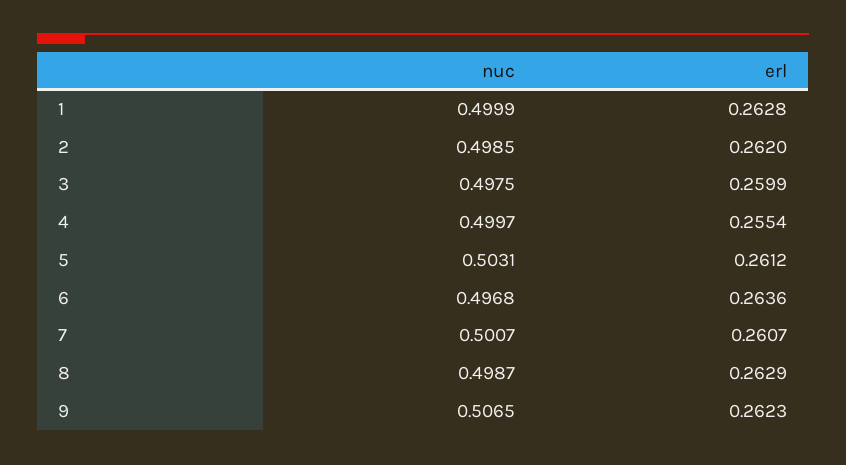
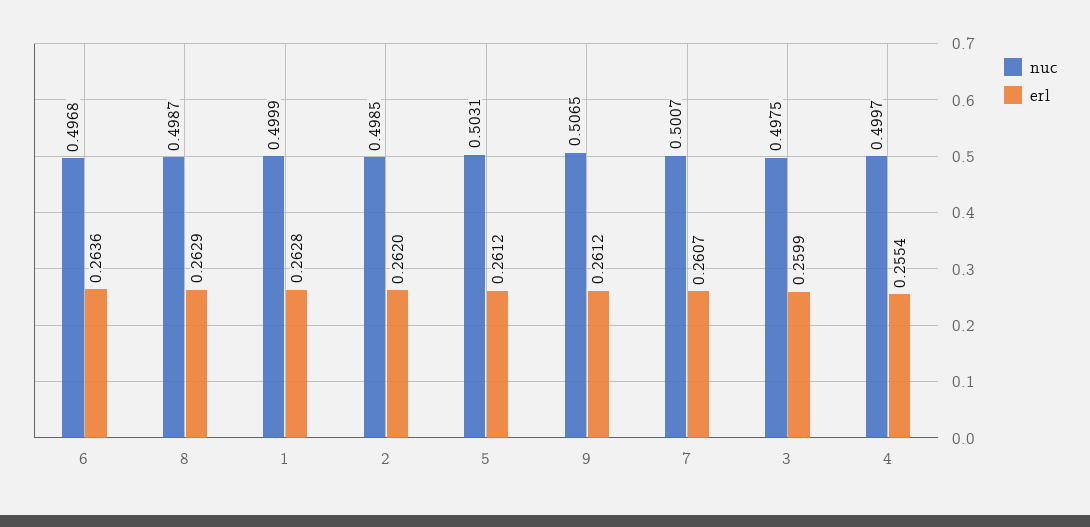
  {
    "nuc": {
      "1": 0.4999,
      "2": 0.4985,
      "3": 0.4975,
      "4": 0.4997,
      "5": 0.5031,
      "6": 0.4968,
      "7": 0.5007,
      "8": 0.4987,
      "9": 0.5065
    },
    "erl": {
      "1": 0.2628,
      "2": 0.262,
      "3": 0.2599,
      "4": 0.2554,
      "5": 0.2612,
      "6": 0.2636,
      "7": 0.2607,
      "8": 0.2629,
-     "9": 0.2623
+     "9": 0.2612
    }
  }

